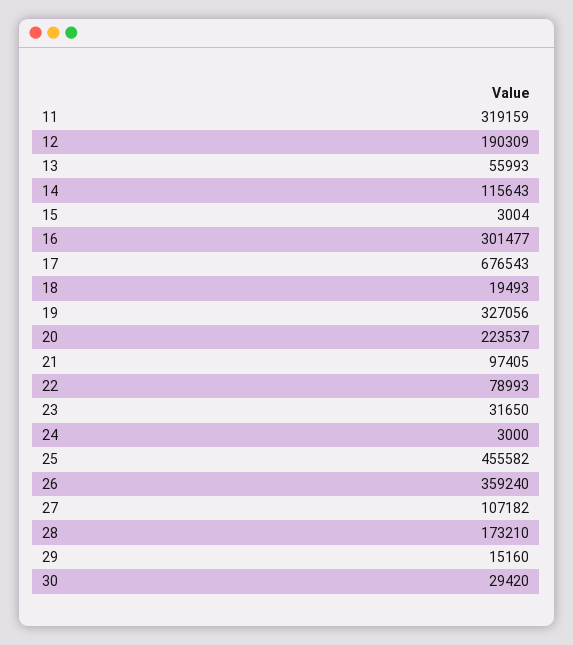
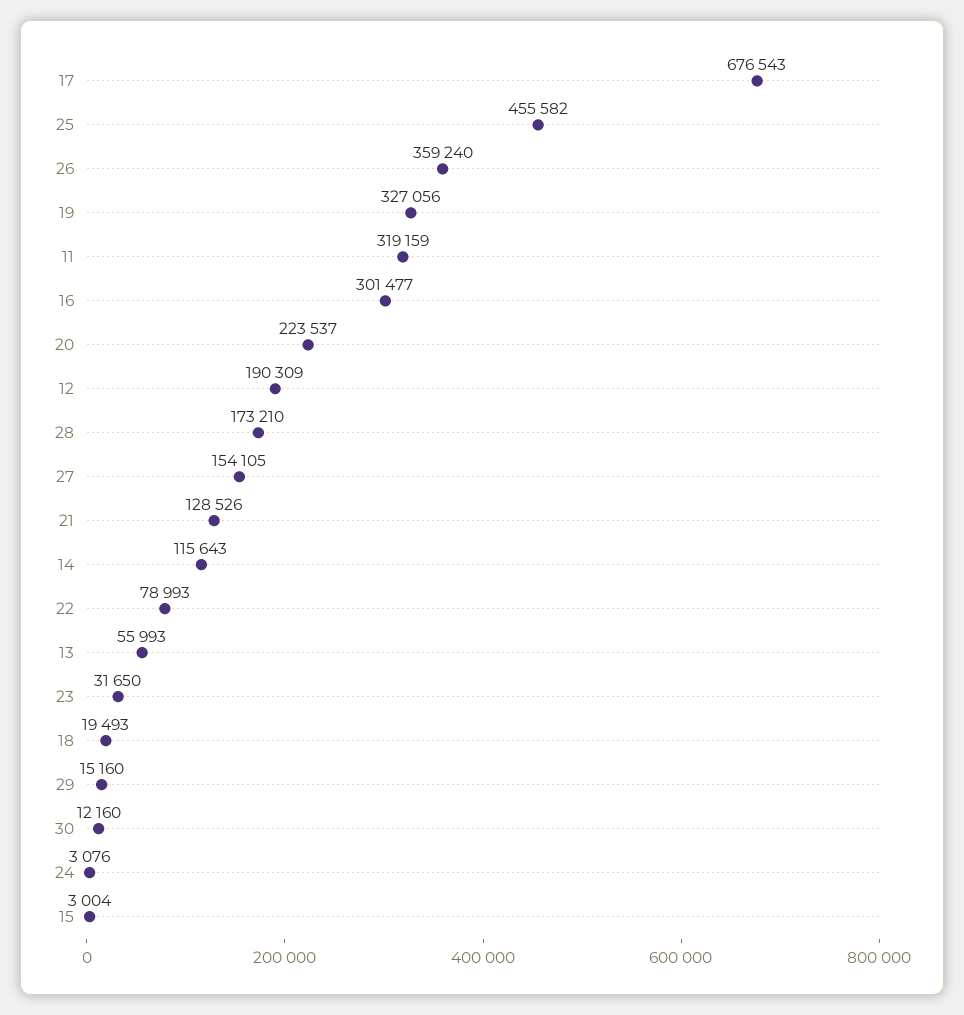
  {
    "11": 319159,
    "12": 190309,
    "13": 55993,
    "14": 115643,
    "15": 3004,
    "16": 301477,
    "17": 676543,
    "18": 19493,
    "19": 327056,
    "20": 223537,
-   "21": 97405,
+   "21": 128526,
    "22": 78993,
    "23": 31650,
-   "24": 3000,
+   "24": 3076,
    "25": 455582,
    "26": 359240,
-   "27": 107182,
+   "27": 154105,
    "28": 173210,
    "29": 15160,
-   "30": 29420
+   "30": 12160
  }

